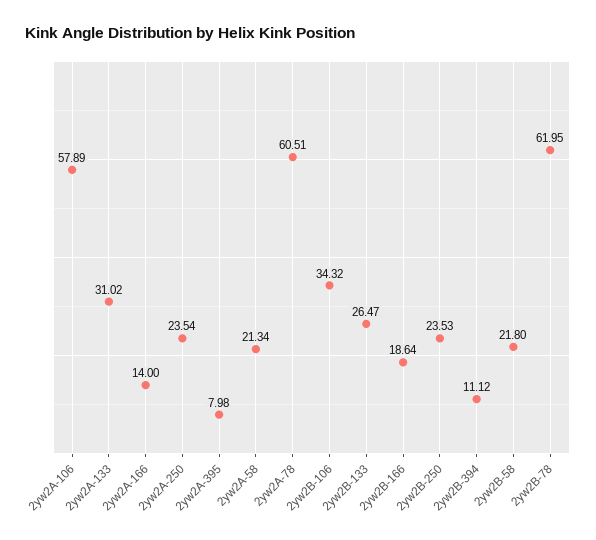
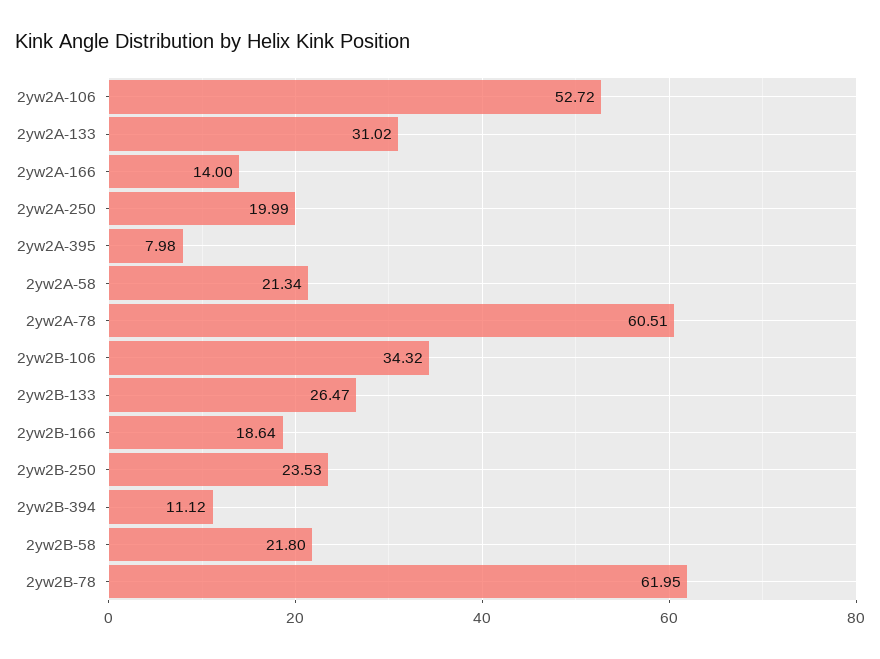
  {
-   "2yw2A-106": 57.89,
+   "2yw2A-106": 52.72,
    "2yw2A-133": 31.02,
    "2yw2A-166": 14,
-   "2yw2A-250": 23.54,
+   "2yw2A-250": 19.99,
    "2yw2A-395": 7.98,
    "2yw2A-58": 21.34,
    "2yw2A-78": 60.51,
    "2yw2B-106": 34.32,
    "2yw2B-133": 26.47,
    "2yw2B-166": 18.64,
    "2yw2B-250": 23.53,
    "2yw2B-394": 11.12,
    "2yw2B-58": 21.8,
    "2yw2B-78": 61.95
  }

